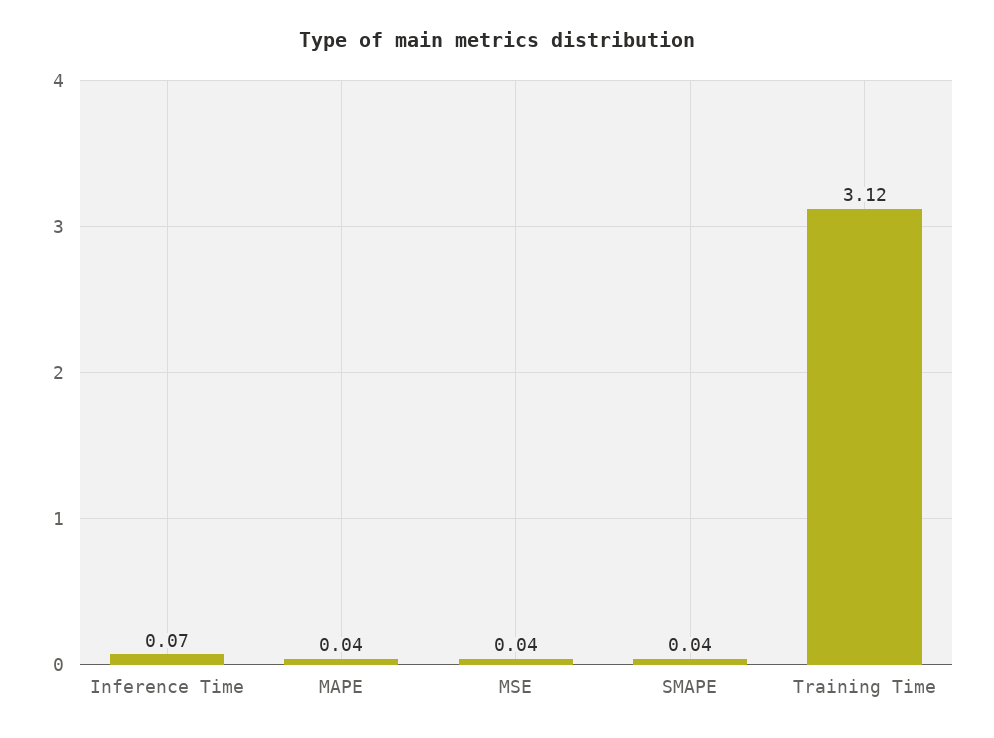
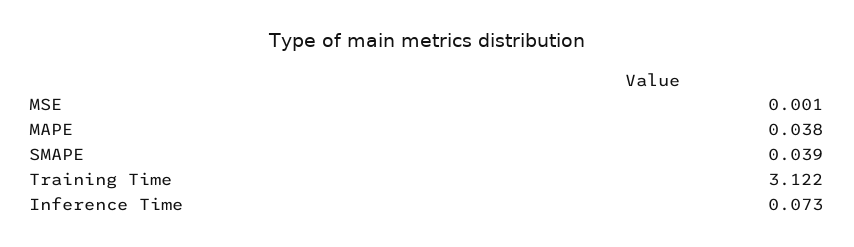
  {
    "Inference Time": 0.073,
    "MAPE": 0.038,
-   "MSE": 0.04,
+   "MSE": 0.001,
    "SMAPE": 0.039,
    "Training Time": 3.122
  }

